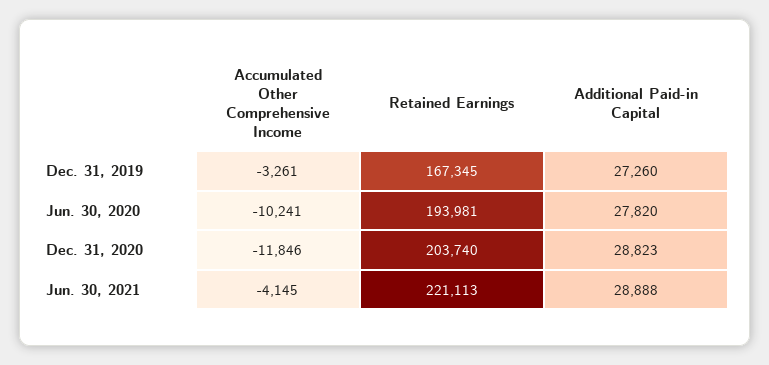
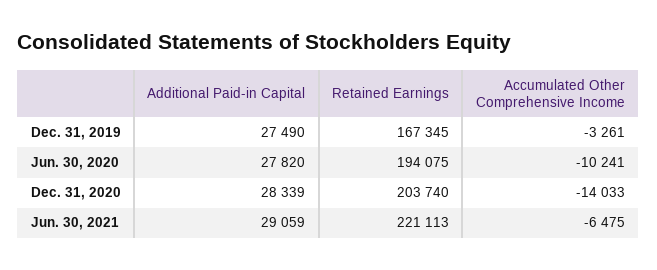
  {
    "Accumulated Other Comprehensive Income": {
      "Dec. 31, 2019": -3261,
      "Jun. 30, 2020": -10241,
-     "Dec. 31, 2020": -11846,
+     "Dec. 31, 2020": -14033,
-     "Jun. 30, 2021": -4145
+     "Jun. 30, 2021": -6475
    },
    "Retained Earnings": {
      "Dec. 31, 2019": 167345,
-     "Jun. 30, 2020": 193981,
+     "Jun. 30, 2020": 194075,
      "Dec. 31, 2020": 203740,
      "Jun. 30, 2021": 221113
    },
    "Additional Paid-in Capital": {
-     "Dec. 31, 2019": 27260,
+     "Dec. 31, 2019": 27490,
      "Jun. 30, 2020": 27820,
-     "Dec. 31, 2020": 28823,
+     "Dec. 31, 2020": 28339,
-     "Jun. 30, 2021": 28888
+     "Jun. 30, 2021": 29059
    }
  }

